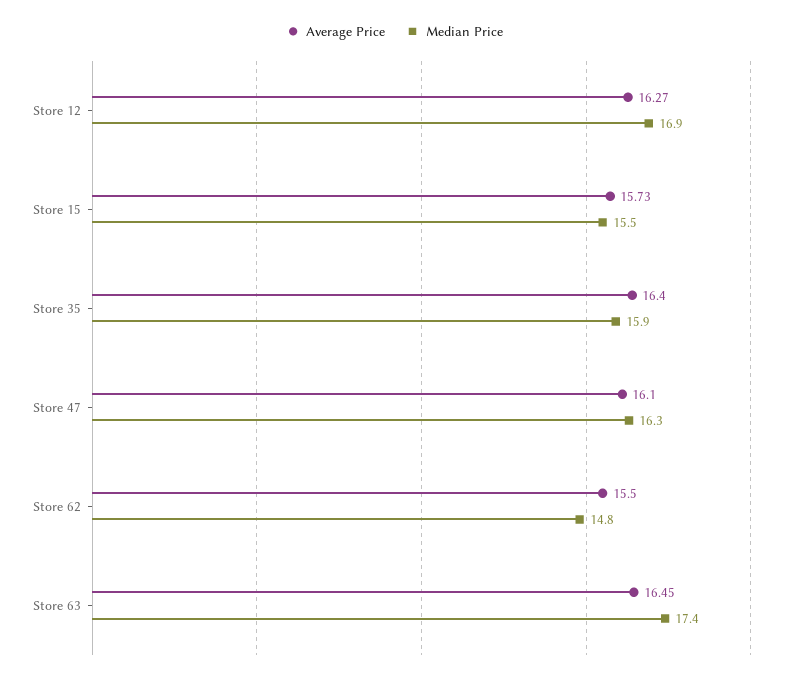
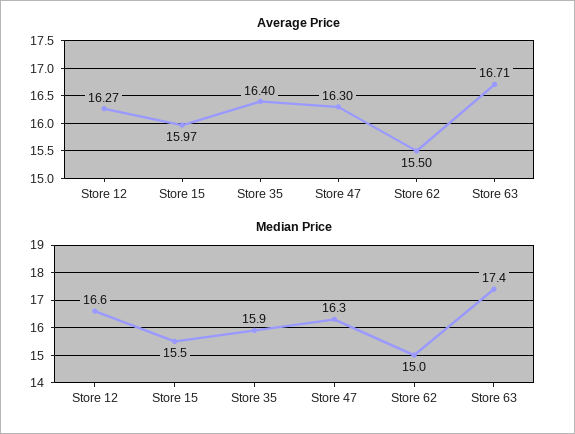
  {
    "Average Price": {
      "Store 12": 16.27,
-     "Store 15": 15.73,
+     "Store 15": 15.97,
      "Store 35": 16.4,
-     "Store 47": 16.1,
+     "Store 47": 16.3,
      "Store 62": 15.5,
-     "Store 63": 16.45
+     "Store 63": 16.71
    },
    "Median Price": {
-     "Store 12": 16.9,
+     "Store 12": 16.6,
      "Store 15": 15.5,
      "Store 35": 15.9,
      "Store 47": 16.3,
-     "Store 62": 14.8,
+     "Store 62": 15,
      "Store 63": 17.4
    }
  }

